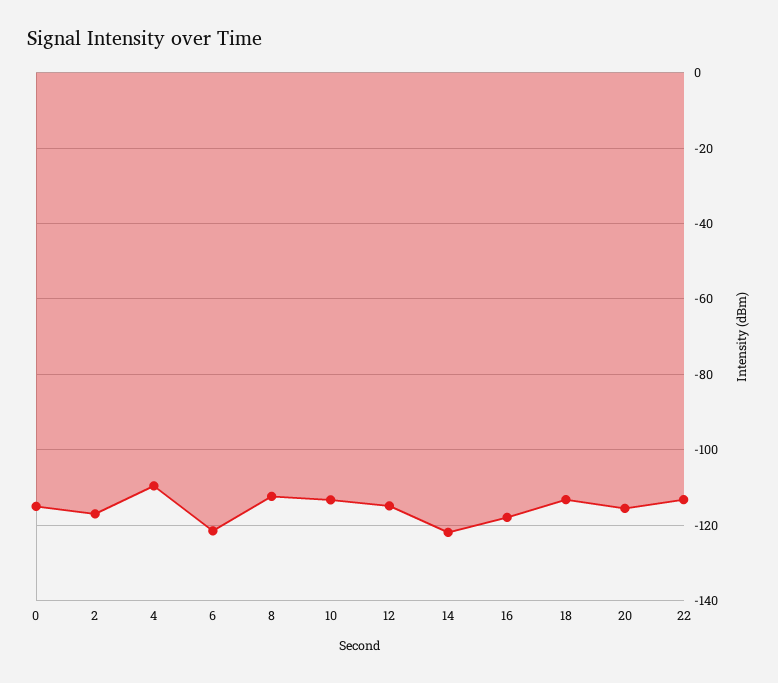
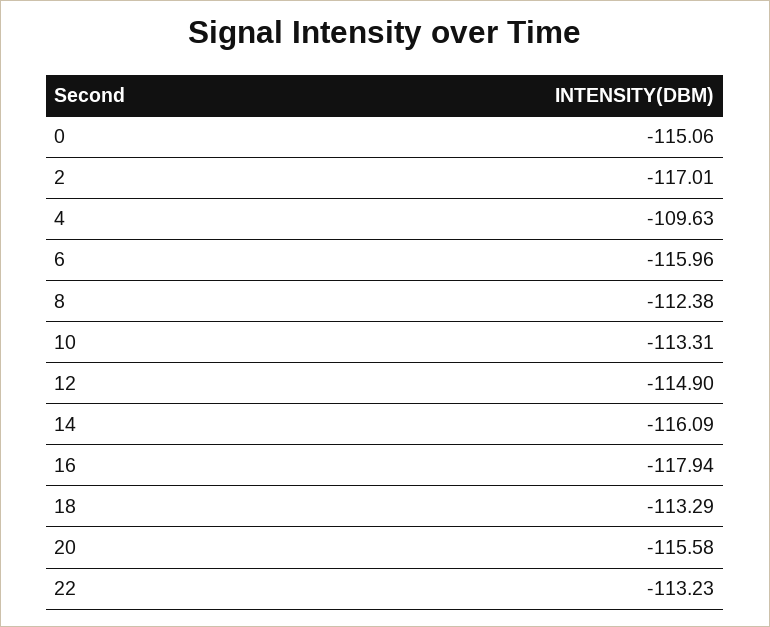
  {
    "0": -115.06,
    "2": -117.01,
    "4": -109.63,
-   "6": -122,
+   "6": -115.96,
    "8": -112.38,
    "10": -113.31,
    "12": -114.9,
-   "14": -122,
+   "14": -116.09,
    "16": -117.94,
    "18": -113.29,
    "20": -115.58,
    "22": -113.23
  }

